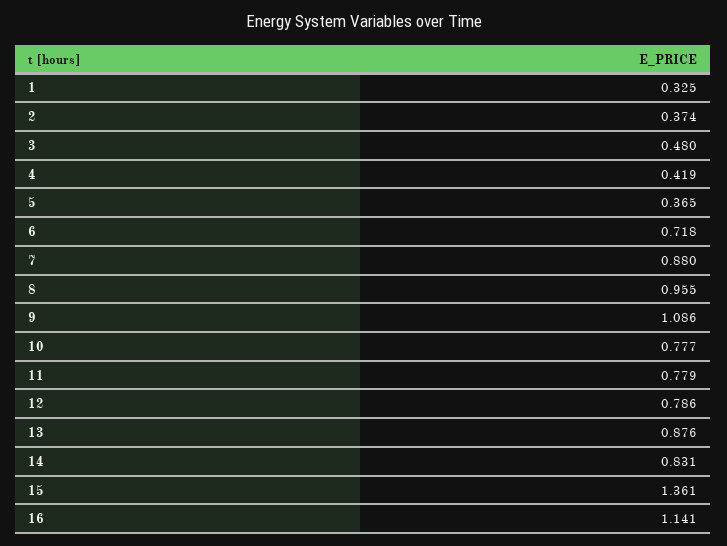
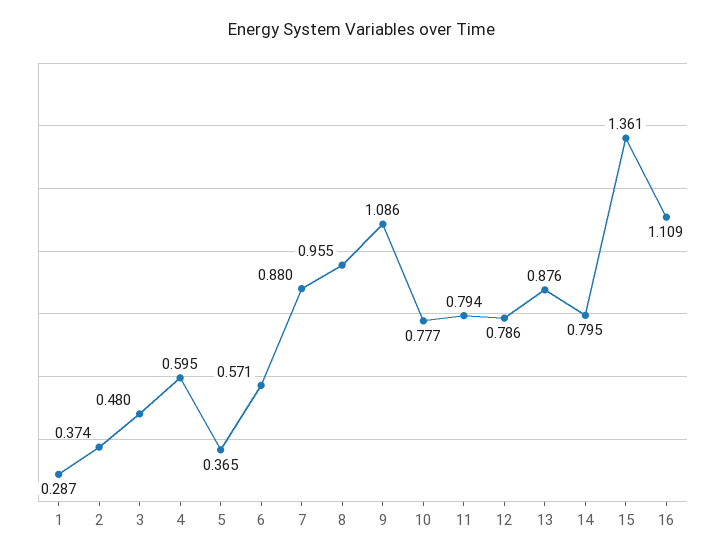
  {
-   "1": 0.325,
+   "1": 0.287,
    "2": 0.374,
    "3": 0.48,
-   "4": 0.419,
+   "4": 0.595,
    "5": 0.365,
-   "6": 0.718,
+   "6": 0.571,
    "7": 0.88,
    "8": 0.955,
    "9": 1.086,
    "10": 0.777,
-   "11": 0.779,
+   "11": 0.794,
    "12": 0.786,
    "13": 0.876,
-   "14": 0.831,
+   "14": 0.795,
    "15": 1.361,
-   "16": 1.141
+   "16": 1.109
  }

